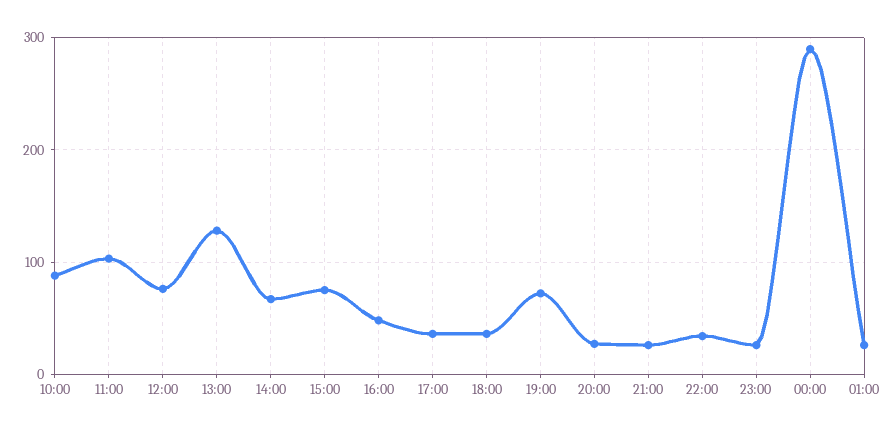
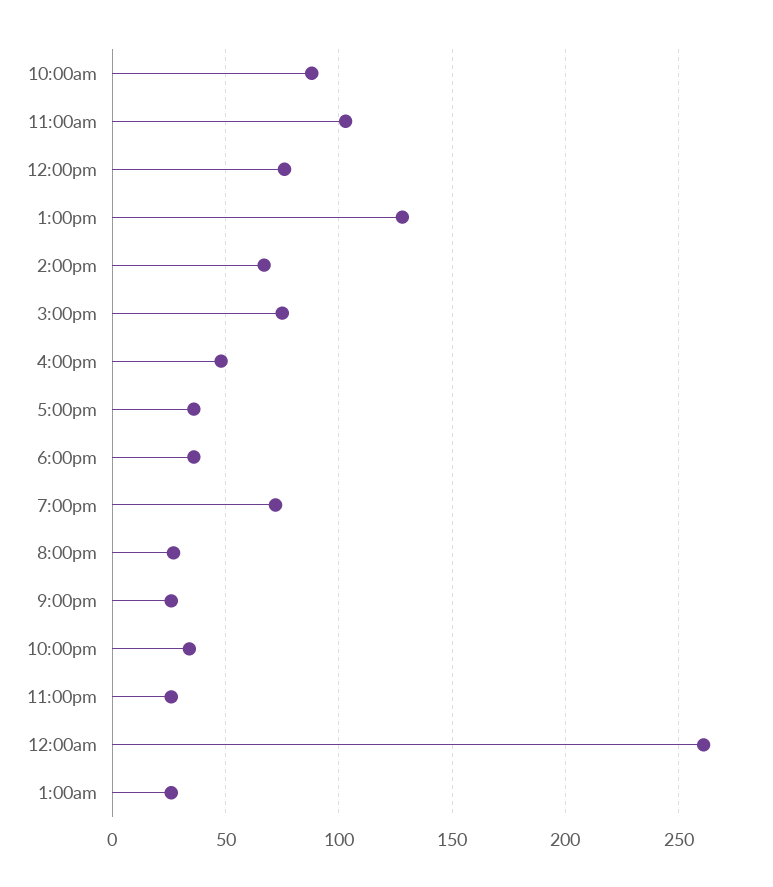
  {
    "10:00": 90,
    "11:00": 105,
    "12:00": 75,
    "13:00": 130,
    "14:00": 65,
    "15:00": 75,
    "16:00": 50,
    "17:00": 35,
    "18:00": 35,
    "19:00": 70,
    "20:00": 25,
    "21:00": 25,
    "22:00": 35,
    "23:00": 25,
-   "00:00": 290,
+   "00:00": 260,
    "01:00": 25
  }

